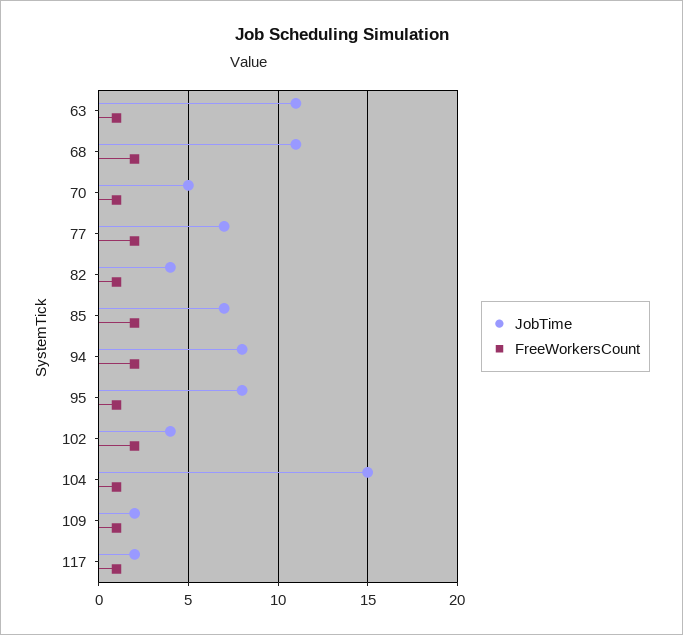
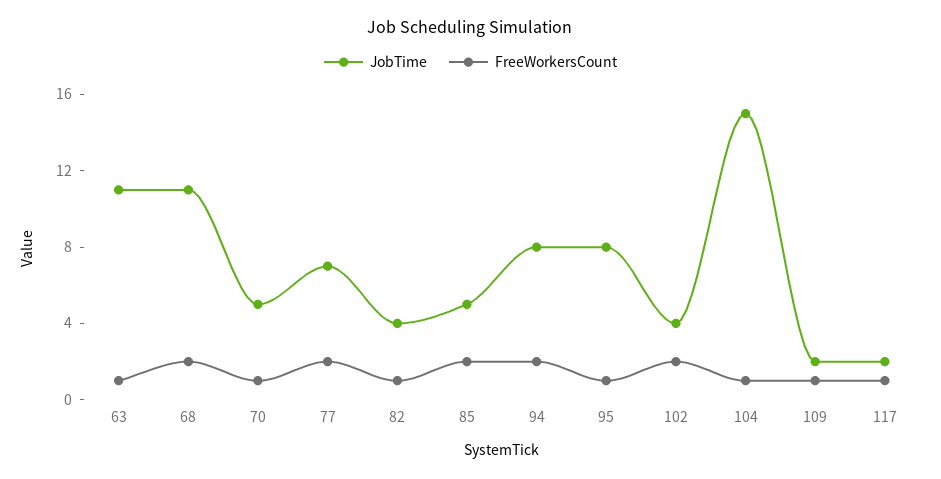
  {
    "JobTime": {
      "63": 11,
      "68": 11,
      "70": 5,
      "77": 7,
      "82": 4,
-     "85": 7,
+     "85": 5,
      "94": 8,
      "95": 8,
      "102": 4,
      "104": 15,
      "109": 2,
      "117": 2
    },
    "FreeWorkersCount": {
      "63": 1,
      "68": 2,
      "70": 1,
      "77": 2,
      "82": 1,
      "85": 2,
      "94": 2,
      "95": 1,
      "102": 2,
      "104": 1,
      "109": 1,
      "117": 1
    }
  }

